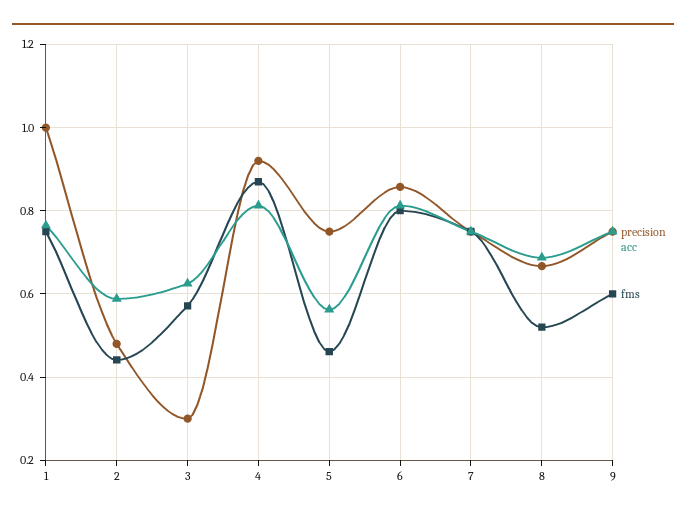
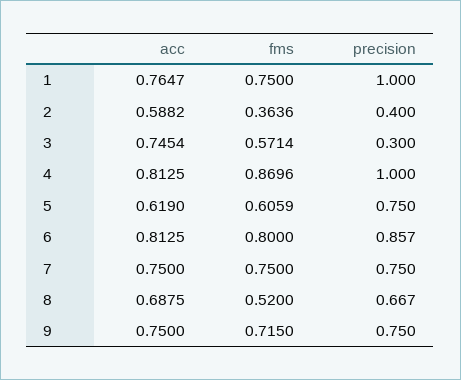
  {
    "precision": {
      "1": 1,
-     "2": 0.48,
+     "2": 0.4,
      "3": 0.3,
-     "4": 0.92,
+     "4": 1,
      "5": 0.75,
      "6": 0.857,
      "7": 0.75,
      "8": 0.667,
      "9": 0.75
    },
    "acc": {
      "1": 0.7647,
      "2": 0.5882,
-     "3": 0.62,
+     "3": 0.7454,
      "4": 0.8125,
-     "5": 0.56,
+     "5": 0.619,
      "6": 0.8125,
      "7": 0.75,
      "8": 0.6875,
      "9": 0.75
    },
    "fms": {
      "1": 0.75,
-     "2": 0.44,
+     "2": 0.3636,
      "3": 0.5714,
      "4": 0.8696,
-     "5": 0.46,
+     "5": 0.6059,
      "6": 0.8,
      "7": 0.75,
      "8": 0.52,
-     "9": 0.6
+     "9": 0.715
    }
  }

